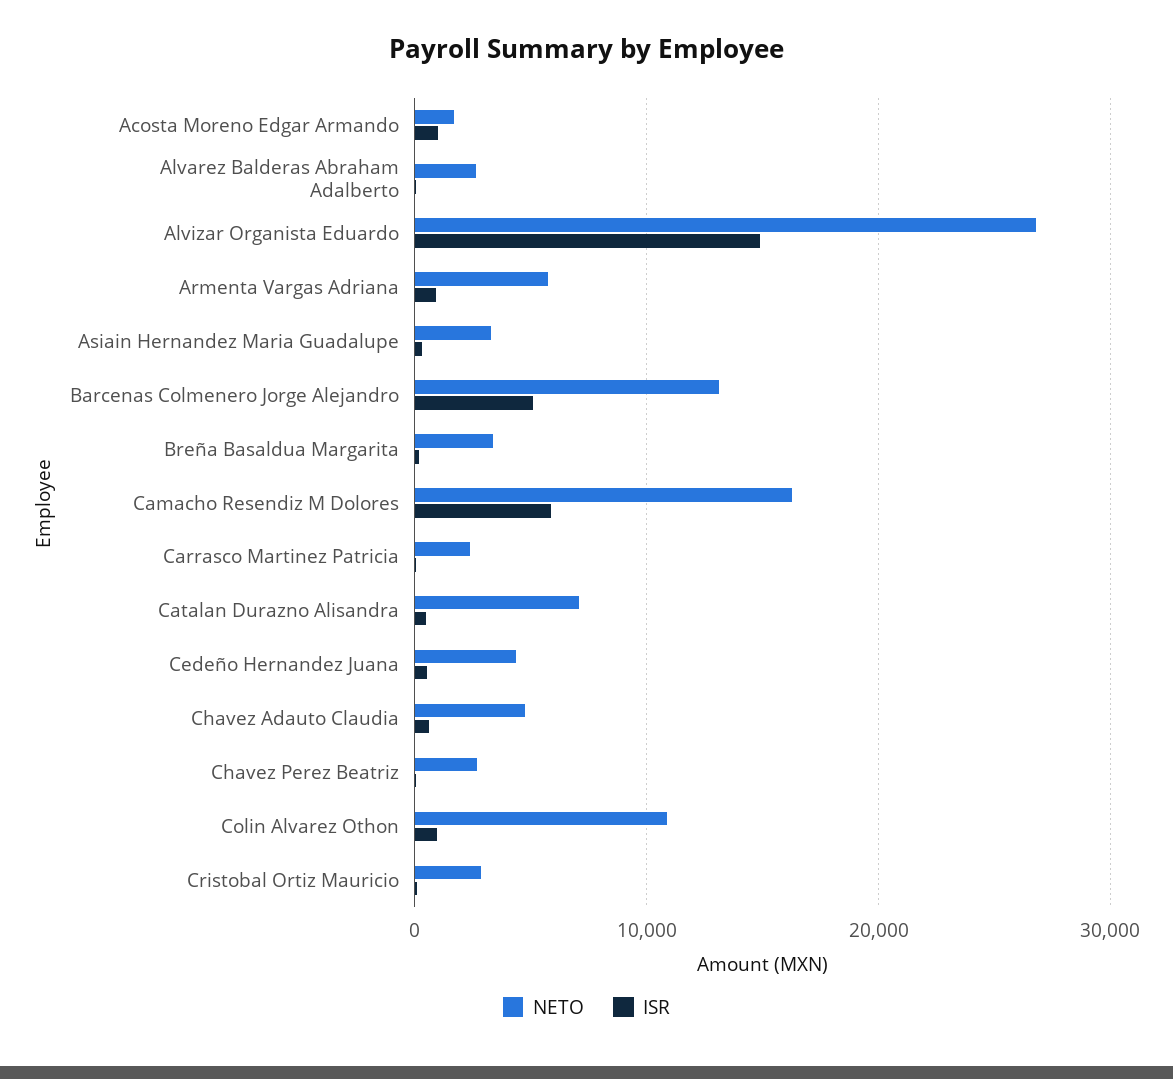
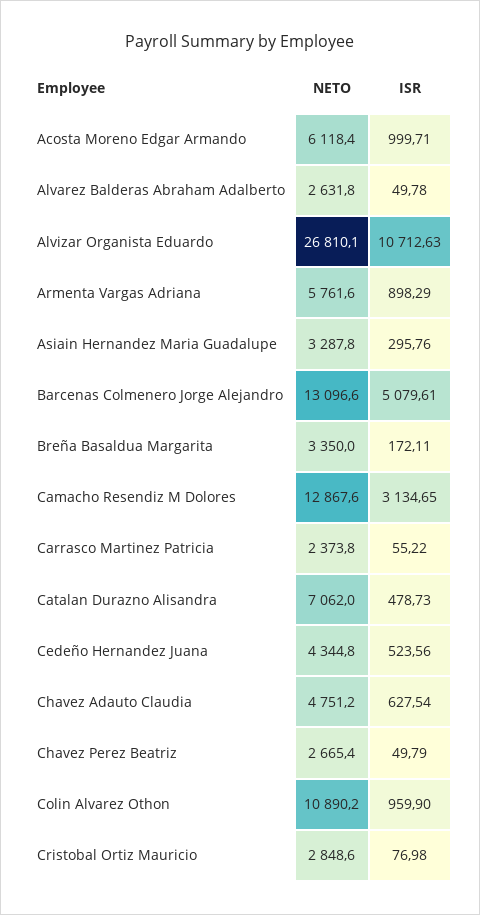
  {
    "NETO": {
-     "Acosta Moreno Edgar Armando": 2000,
+     "Acosta Moreno Edgar Armando": 6118.4,
      "Alvarez Balderas Abraham Adalberto": 2631.8,
      "Alvizar Organista Eduardo": 26810.1,
      "Armenta Vargas Adriana": 5761.6,
      "Asiain Hernandez Maria Guadalupe": 3287.8,
      "Barcenas Colmenero Jorge Alejandro": 13096.6,
      "Breña Basaldua Margarita": 3350,
-     "Camacho Resendiz M Dolores": 16000,
+     "Camacho Resendiz M Dolores": 12867.6,
      "Carrasco Martinez Patricia": 2373.8,
      "Catalan Durazno Alisandra": 7062,
      "Cedeño Hernandez Juana": 4344.8,
      "Chavez Adauto Claudia": 4751.2,
      "Chavez Perez Beatriz": 2665.4,
      "Colin Alvarez Othon": 10890.2,
      "Cristobal Ortiz Mauricio": 2848.6
    },
    "ISR": {
      "Acosta Moreno Edgar Armando": 999.71,
      "Alvarez Balderas Abraham Adalberto": 49.78,
-     "Alvizar Organista Eduardo": 15000,
+     "Alvizar Organista Eduardo": 10712.63,
      "Armenta Vargas Adriana": 898.29,
      "Asiain Hernandez Maria Guadalupe": 295.76,
      "Barcenas Colmenero Jorge Alejandro": 5079.61,
      "Breña Basaldua Margarita": 172.11,
-     "Camacho Resendiz M Dolores": 6000,
+     "Camacho Resendiz M Dolores": 3134.65,
      "Carrasco Martinez Patricia": 55.22,
      "Catalan Durazno Alisandra": 478.73,
      "Cedeño Hernandez Juana": 523.56,
      "Chavez Adauto Claudia": 627.54,
      "Chavez Perez Beatriz": 49.79,
      "Colin Alvarez Othon": 959.9,
      "Cristobal Ortiz Mauricio": 76.98
    }
  }

